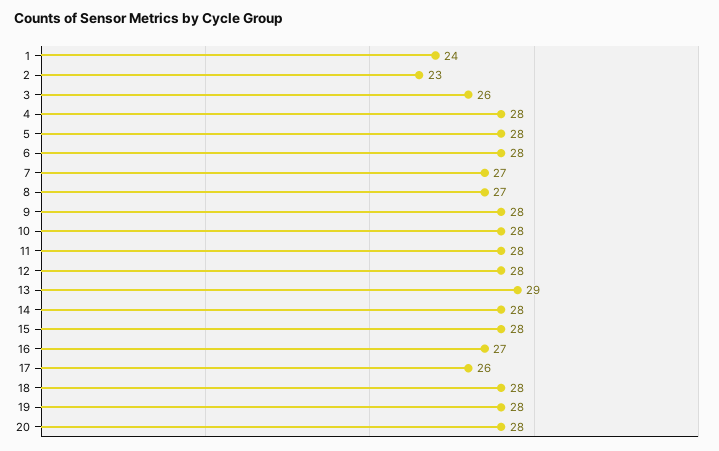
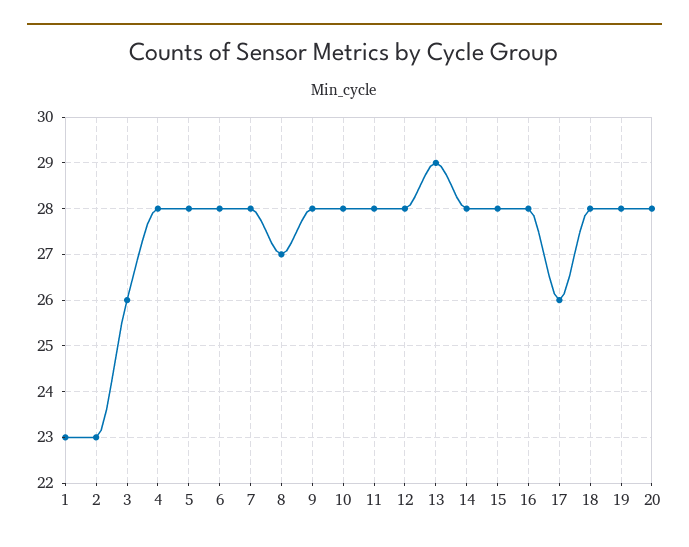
  {
-   "1": 24,
+   "1": 23,
    "2": 23,
    "3": 26,
    "4": 28,
    "5": 28,
    "6": 28,
-   "7": 27,
+   "7": 28,
    "8": 27,
    "9": 28,
    "10": 28,
    "11": 28,
    "12": 28,
    "13": 29,
    "14": 28,
    "15": 28,
-   "16": 27,
+   "16": 28,
    "17": 26,
    "18": 28,
    "19": 28,
    "20": 28
  }

